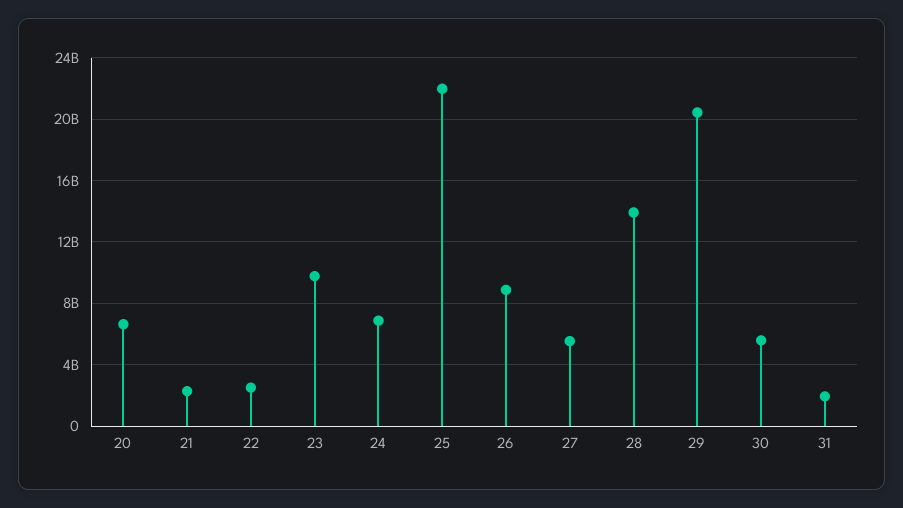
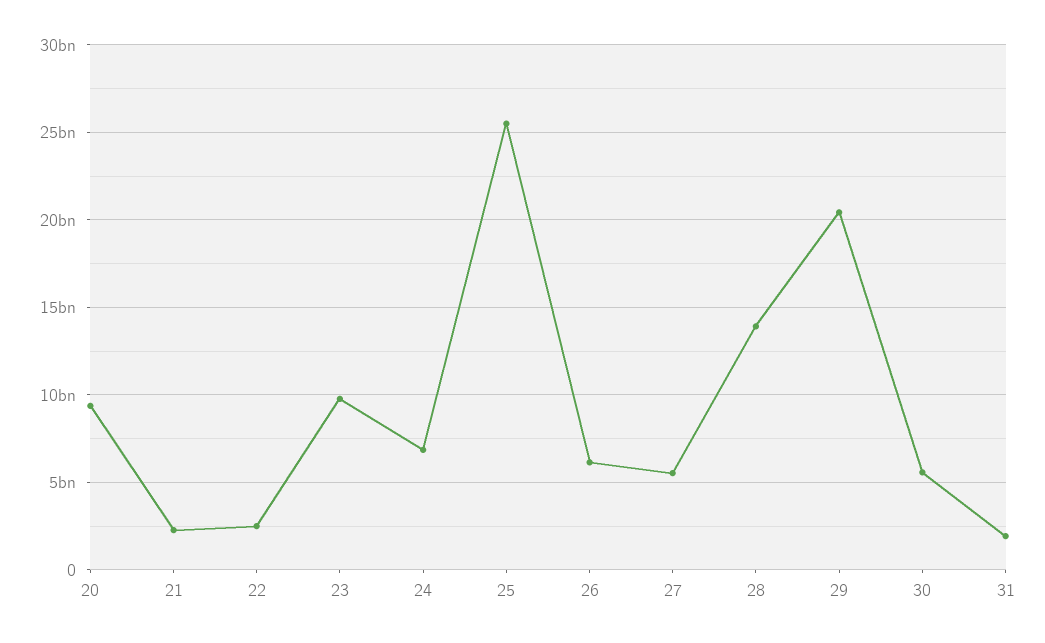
  {
-   "20": 6500000000,
+   "20": 9500000000,
    "21": 2500000000,
    "22": 2500000000,
    "23": 10000000000,
    "24": 7000000000,
-   "25": 22000000000,
+   "25": 25500000000,
-   "26": 9000000000,
+   "26": 6000000000,
    "27": 5500000000,
    "28": 14000000000,
    "29": 20500000000,
    "30": 5500000000,
    "31": 2000000000
  }

